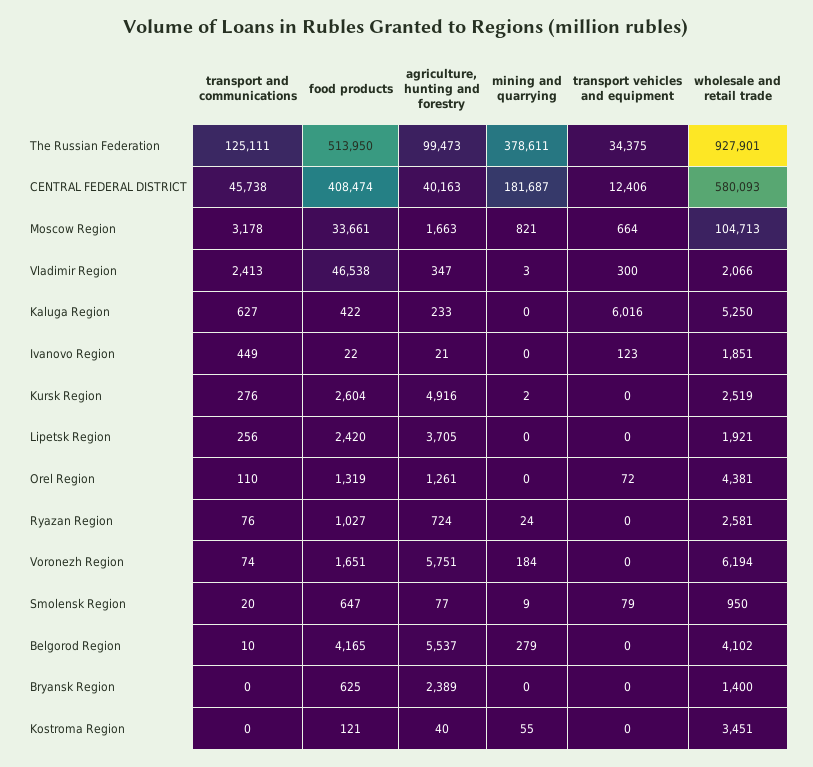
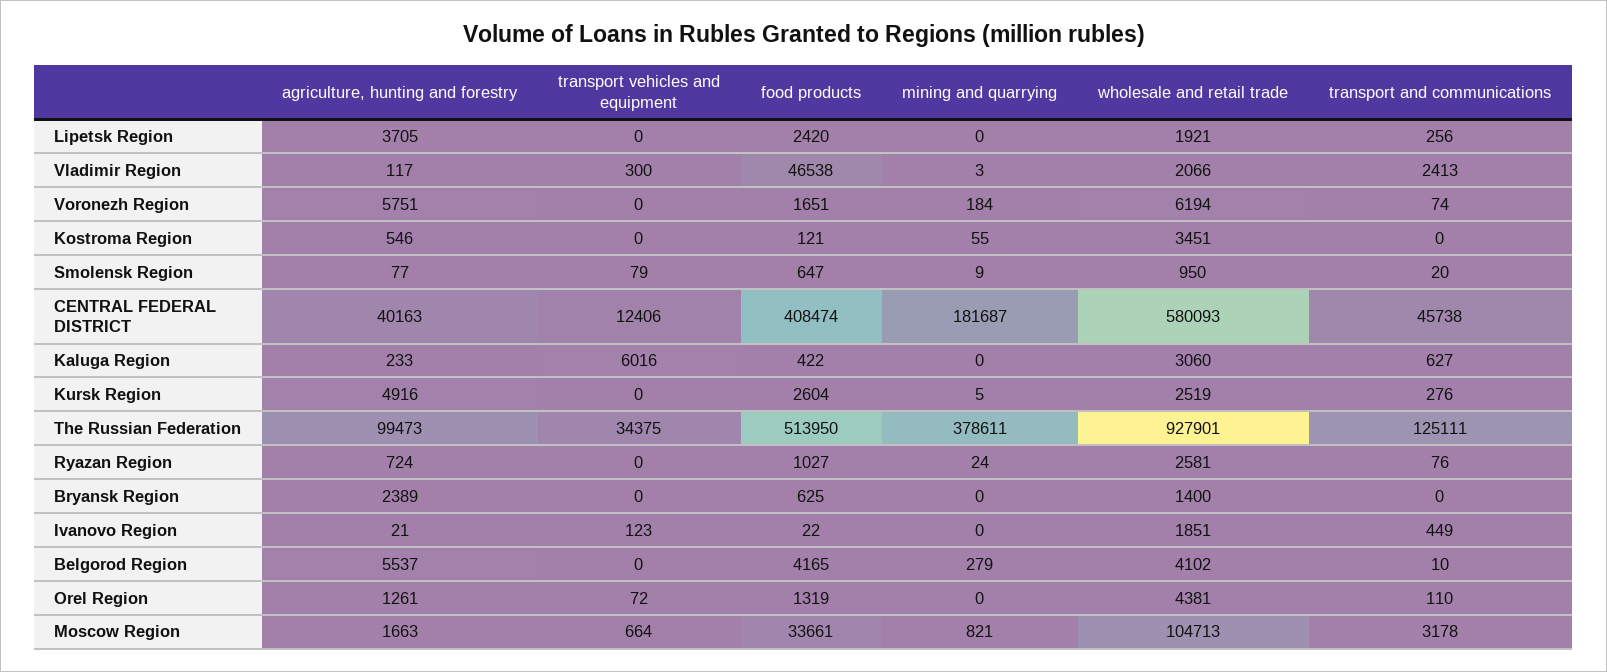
  {
    "transport and communications": {
      "The Russian Federation": 125111,
      "CENTRAL FEDERAL DISTRICT": 45738,
      "Moscow Region": 3178,
      "Vladimir Region": 2413,
      "Kaluga Region": 627,
      "Ivanovo Region": 449,
      "Kursk Region": 276,
      "Lipetsk Region": 256,
      "Orel Region": 110,
      "Ryazan Region": 76,
      "Voronezh Region": 74,
      "Smolensk Region": 20,
      "Belgorod Region": 10,
      "Bryansk Region": 0,
      "Kostroma Region": 0
    },
    "food products": {
      "The Russian Federation": 513950,
      "CENTRAL FEDERAL DISTRICT": 408474,
      "Moscow Region": 33661,
      "Vladimir Region": 46538,
      "Kaluga Region": 422,
      "Ivanovo Region": 22,
      "Kursk Region": 2604,
      "Lipetsk Region": 2420,
      "Orel Region": 1319,
      "Ryazan Region": 1027,
      "Voronezh Region": 1651,
      "Smolensk Region": 647,
      "Belgorod Region": 4165,
      "Bryansk Region": 625,
      "Kostroma Region": 121
    },
    "agriculture, hunting and forestry": {
      "The Russian Federation": 99473,
      "CENTRAL FEDERAL DISTRICT": 40163,
      "Moscow Region": 1663,
-     "Vladimir Region": 347,
+     "Vladimir Region": 117,
      "Kaluga Region": 233,
      "Ivanovo Region": 21,
      "Kursk Region": 4916,
      "Lipetsk Region": 3705,
      "Orel Region": 1261,
      "Ryazan Region": 724,
      "Voronezh Region": 5751,
      "Smolensk Region": 77,
      "Belgorod Region": 5537,
      "Bryansk Region": 2389,
-     "Kostroma Region": 40
+     "Kostroma Region": 546
    },
    "mining and quarrying": {
      "The Russian Federation": 378611,
      "CENTRAL FEDERAL DISTRICT": 181687,
      "Moscow Region": 821,
      "Vladimir Region": 3,
      "Kaluga Region": 0,
      "Ivanovo Region": 0,
-     "Kursk Region": 2,
+     "Kursk Region": 5,
      "Lipetsk Region": 0,
      "Orel Region": 0,
      "Ryazan Region": 24,
      "Voronezh Region": 184,
      "Smolensk Region": 9,
      "Belgorod Region": 279,
      "Bryansk Region": 0,
      "Kostroma Region": 55
    },
    "transport vehicles and equipment": {
      "The Russian Federation": 34375,
      "CENTRAL FEDERAL DISTRICT": 12406,
      "Moscow Region": 664,
      "Vladimir Region": 300,
      "Kaluga Region": 6016,
      "Ivanovo Region": 123,
      "Kursk Region": 0,
      "Lipetsk Region": 0,
      "Orel Region": 72,
      "Ryazan Region": 0,
      "Voronezh Region": 0,
      "Smolensk Region": 79,
      "Belgorod Region": 0,
      "Bryansk Region": 0,
      "Kostroma Region": 0
    },
    "wholesale and retail trade": {
      "The Russian Federation": 927901,
      "CENTRAL FEDERAL DISTRICT": 580093,
      "Moscow Region": 104713,
      "Vladimir Region": 2066,
-     "Kaluga Region": 5250,
+     "Kaluga Region": 3060,
      "Ivanovo Region": 1851,
      "Kursk Region": 2519,
      "Lipetsk Region": 1921,
      "Orel Region": 4381,
      "Ryazan Region": 2581,
      "Voronezh Region": 6194,
      "Smolensk Region": 950,
      "Belgorod Region": 4102,
      "Bryansk Region": 1400,
      "Kostroma Region": 3451
    }
  }

